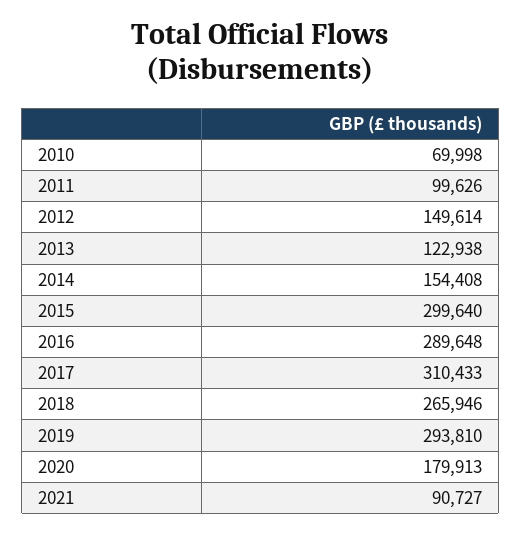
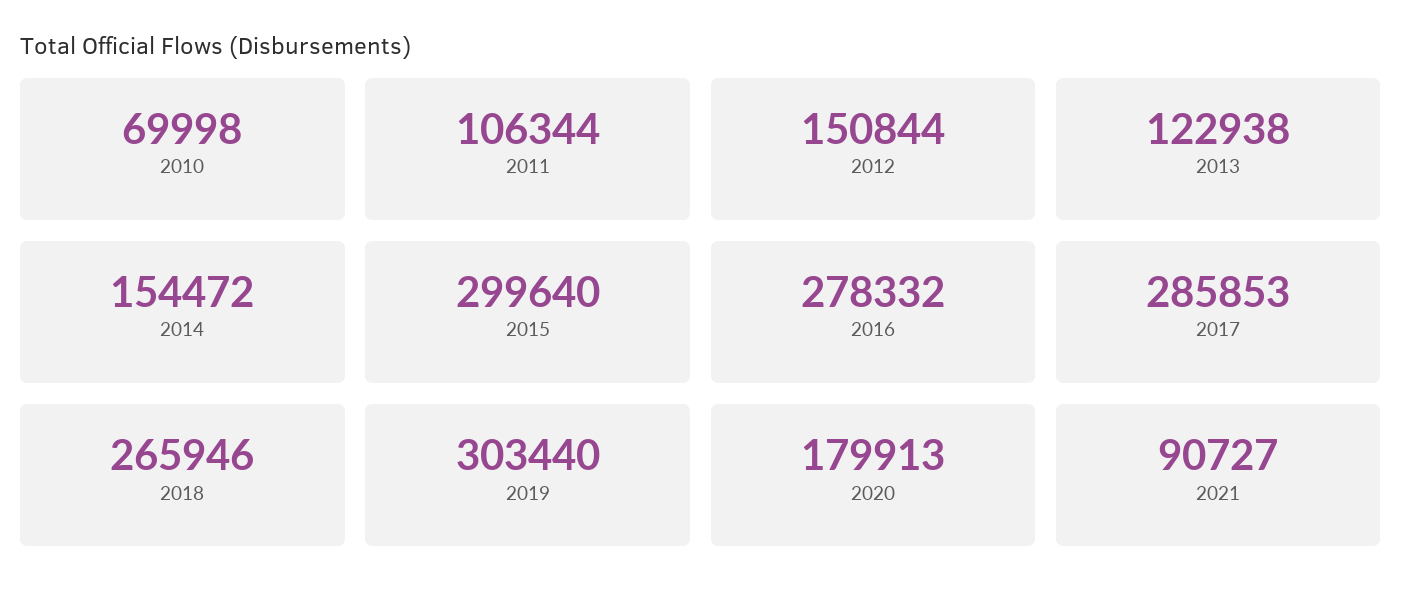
  {
    "2010": 69998,
-   "2011": 99626,
+   "2011": 106344,
-   "2012": 149614,
+   "2012": 150844,
    "2013": 122938,
-   "2014": 154408,
+   "2014": 154472,
    "2015": 299640,
-   "2016": 289648,
+   "2016": 278332,
-   "2017": 310433,
+   "2017": 285853,
    "2018": 265946,
-   "2019": 293810,
+   "2019": 303440,
    "2020": 179913,
    "2021": 90727
  }

